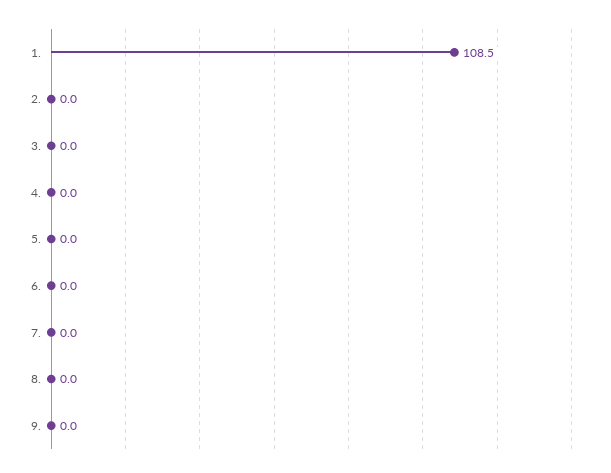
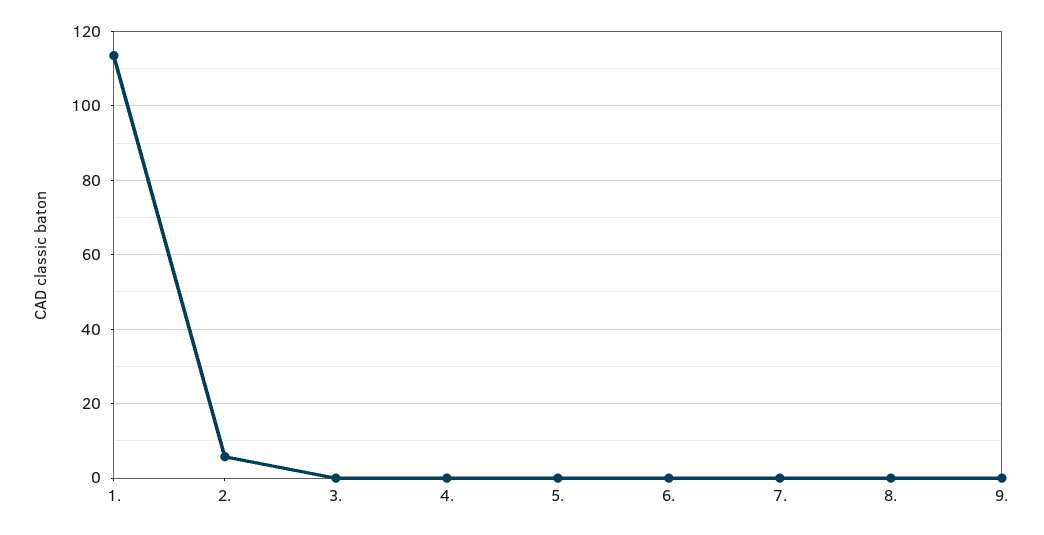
  {
-   "1.": 108.5,
+   "1.": 114,
-   "2.": 0,
+   "2.": 6,
    "3.": 0,
    "4.": 0,
    "5.": 0,
    "6.": 0,
    "7.": 0,
    "8.": 0,
    "9.": 0
  }

